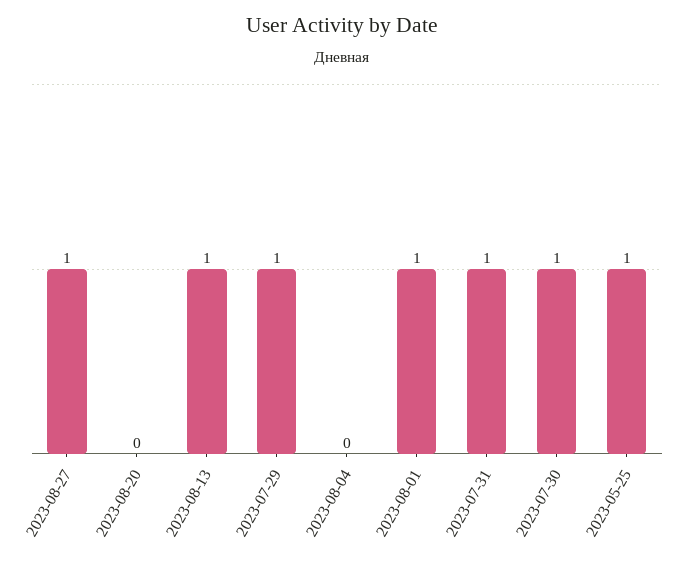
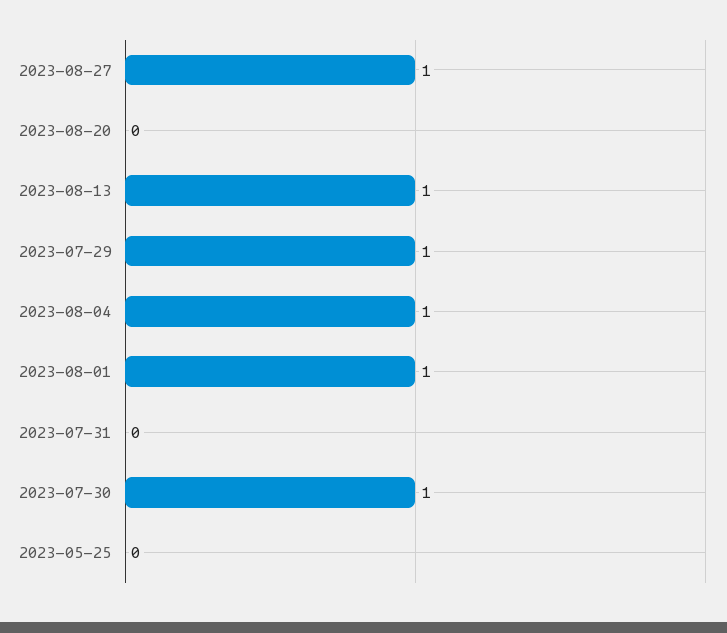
  {
    "2023-08-27": 1,
    "2023-08-20": 0,
    "2023-08-13": 1,
    "2023-07-29": 1,
-   "2023-08-04": 0,
+   "2023-08-04": 1,
    "2023-08-01": 1,
-   "2023-07-31": 1,
+   "2023-07-31": 0,
    "2023-07-30": 1,
-   "2023-05-25": 1
+   "2023-05-25": 0
  }

